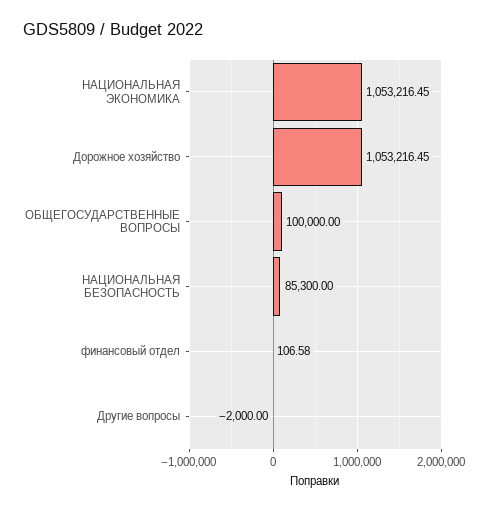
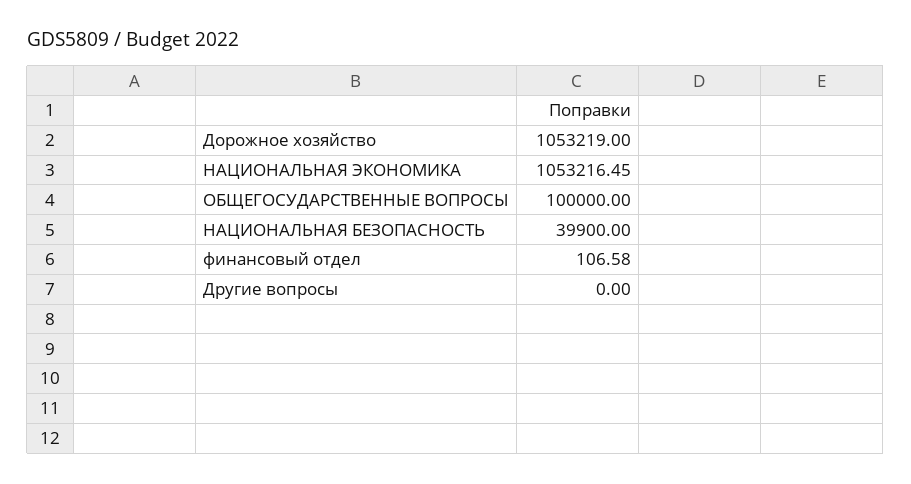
  {
    "НАЦИОНАЛЬНАЯ ЭКОНОМИКА": 1053216.45,
-   "Дорожное хозяйство": 1053216.45,
+   "Дорожное хозяйство": 1053219,
    "ОБЩЕГОСУДАРСТВЕННЫЕ ВОПРОСЫ": 100000,
-   "НАЦИОНАЛЬНАЯ БЕЗОПАСНОСТЬ": 85300,
+   "НАЦИОНАЛЬНАЯ БЕЗОПАСНОСТЬ": 39900,
    "финансовый отдел": 106.58,
-   "Другие вопросы": -2000
+   "Другие вопросы": 0
  }

